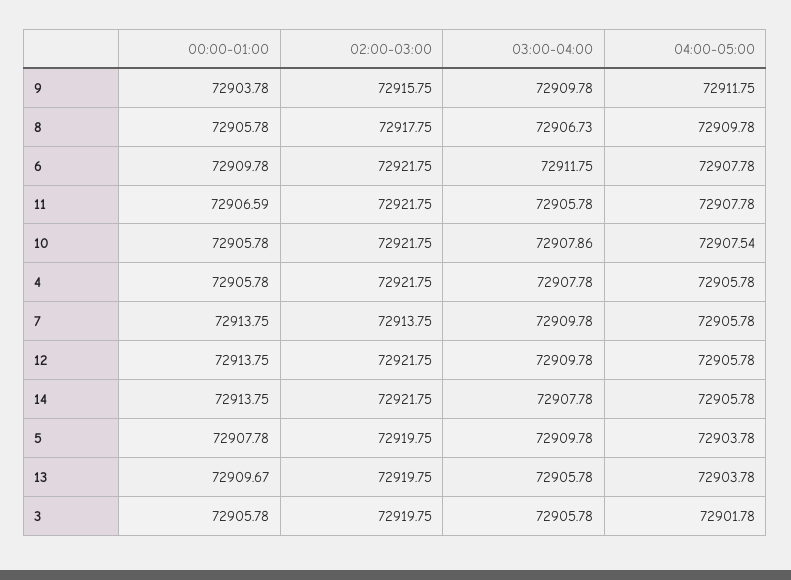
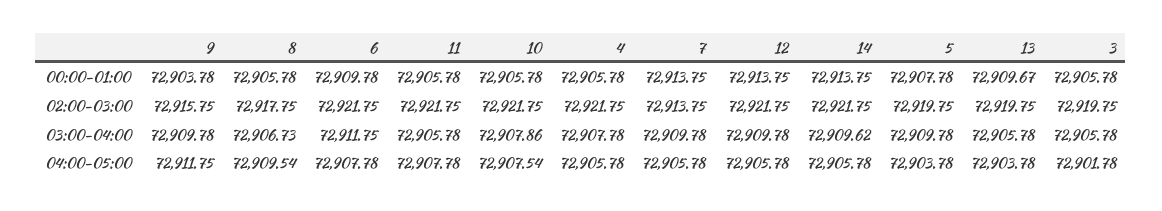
  {
    "00:00-01:00": {
      "9": 72903.78,
      "8": 72905.78,
      "6": 72909.78,
-     "11": 72906.59,
+     "11": 72905.78,
      "10": 72905.78,
      "4": 72905.78,
      "7": 72913.75,
      "12": 72913.75,
      "14": 72913.75,
      "5": 72907.78,
      "13": 72909.67,
      "3": 72905.78
    },
    "02:00-03:00": {
      "9": 72915.75,
      "8": 72917.75,
      "6": 72921.75,
      "11": 72921.75,
      "10": 72921.75,
      "4": 72921.75,
      "7": 72913.75,
      "12": 72921.75,
      "14": 72921.75,
      "5": 72919.75,
      "13": 72919.75,
      "3": 72919.75
    },
    "03:00-04:00": {
      "9": 72909.78,
      "8": 72906.73,
      "6": 72911.75,
      "11": 72905.78,
      "10": 72907.86,
      "4": 72907.78,
      "7": 72909.78,
      "12": 72909.78,
-     "14": 72907.78,
+     "14": 72909.62,
      "5": 72909.78,
      "13": 72905.78,
      "3": 72905.78
    },
    "04:00-05:00": {
      "9": 72911.75,
-     "8": 72909.78,
+     "8": 72909.54,
      "6": 72907.78,
      "11": 72907.78,
      "10": 72907.54,
      "4": 72905.78,
      "7": 72905.78,
      "12": 72905.78,
      "14": 72905.78,
      "5": 72903.78,
      "13": 72903.78,
      "3": 72901.78
    }
  }

